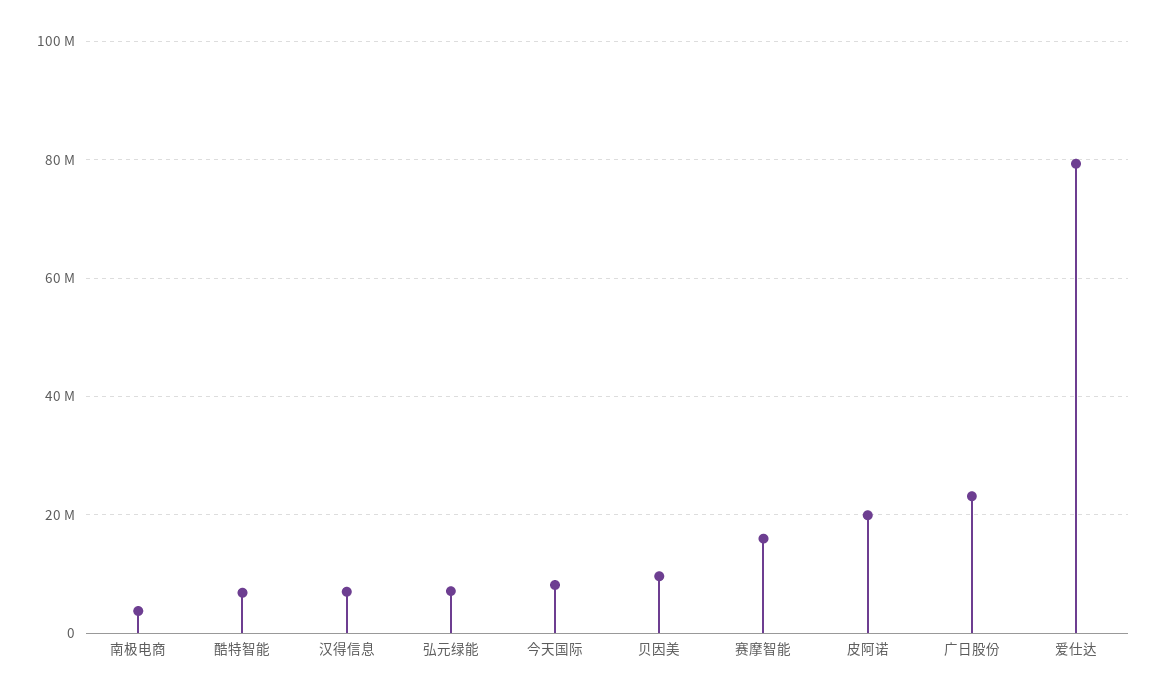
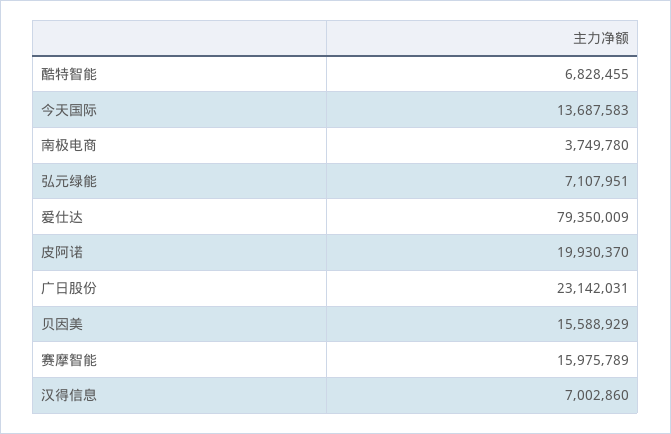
  {
    "南极电商": 3749780,
    "酷特智能": 6828455,
    "汉得信息": 7002860,
    "弘元绿能": 7107951,
-   "今天国际": 8000000,
+   "今天国际": 13687583,
-   "贝因美": 10000000,
+   "贝因美": 15588929,
    "赛摩智能": 15975789,
    "皮阿诺": 19930370,
    "广日股份": 23142031,
    "爱仕达": 79350009
  }

